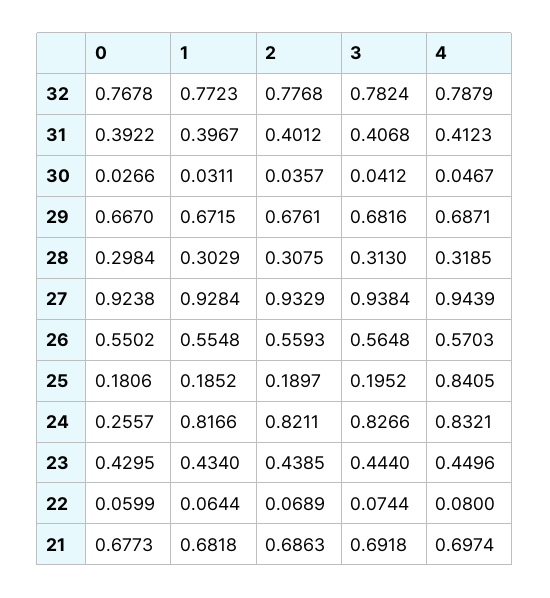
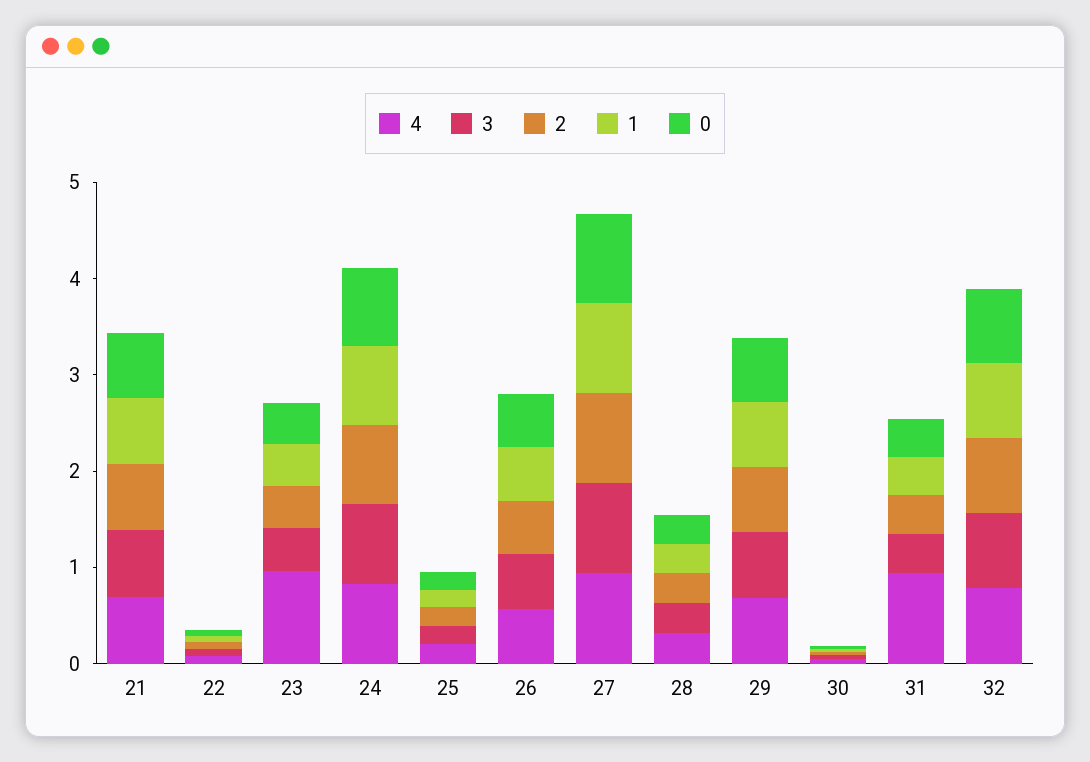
  {
    "0": {
      "32": 0.7678,
      "31": 0.3922,
      "30": 0.0266,
      "29": 0.667,
      "28": 0.2984,
      "27": 0.9238,
      "26": 0.5502,
      "25": 0.1806,
-     "24": 0.2557,
+     "24": 0.8,
      "23": 0.4295,
      "22": 0.0599,
      "21": 0.6773
    },
    "1": {
      "32": 0.7723,
      "31": 0.3967,
      "30": 0.0311,
      "29": 0.6715,
      "28": 0.3029,
      "27": 0.9284,
      "26": 0.5548,
      "25": 0.1852,
      "24": 0.8166,
      "23": 0.434,
      "22": 0.0644,
      "21": 0.6818
    },
    "2": {
      "32": 0.7768,
      "31": 0.4012,
      "30": 0.0357,
      "29": 0.6761,
      "28": 0.3075,
      "27": 0.9329,
      "26": 0.5593,
      "25": 0.1897,
      "24": 0.8211,
      "23": 0.4385,
      "22": 0.0689,
      "21": 0.6863
    },
    "3": {
      "32": 0.7824,
      "31": 0.4068,
      "30": 0.0412,
      "29": 0.6816,
      "28": 0.313,
      "27": 0.9384,
      "26": 0.5648,
      "25": 0.1952,
      "24": 0.8266,
      "23": 0.444,
      "22": 0.0744,
      "21": 0.6918
    },
    "4": {
      "32": 0.7879,
-     "31": 0.4123,
+     "31": 1,
      "30": 0.0467,
      "29": 0.6871,
      "28": 0.3185,
      "27": 0.9439,
      "26": 0.5703,
-     "25": 0.8405,
+     "25": 0.2,
      "24": 0.8321,
-     "23": 0.4496,
+     "23": 1,
      "22": 0.08,
      "21": 0.6974
    }
  }

